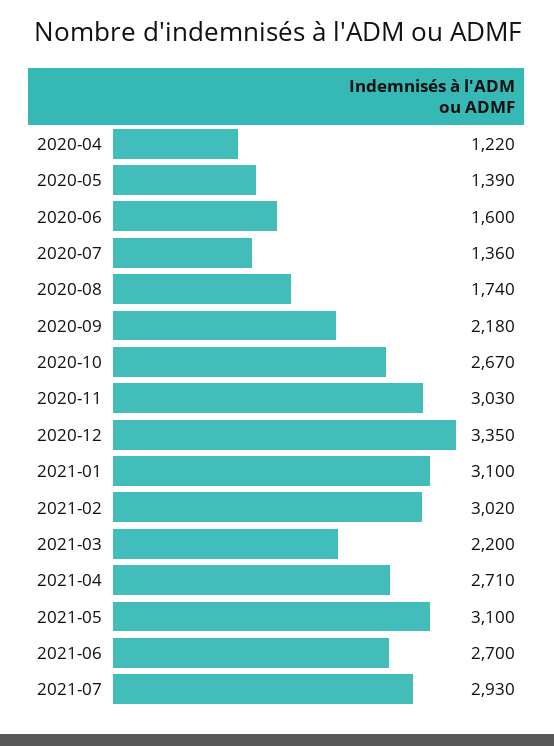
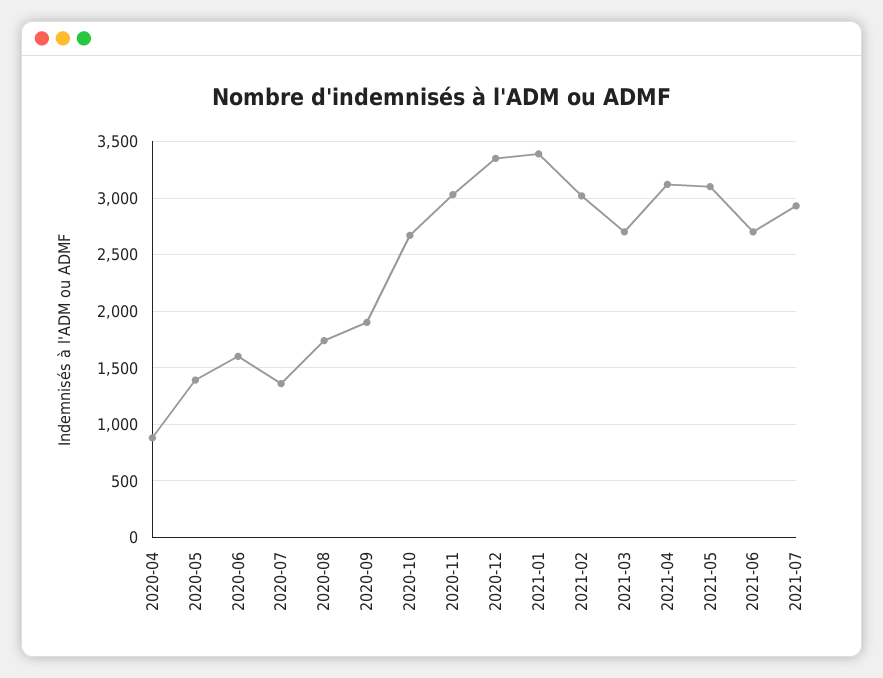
  {
-   "2020-04": 1220,
+   "2020-04": 900,
    "2020-05": 1390,
    "2020-06": 1600,
    "2020-07": 1360,
    "2020-08": 1740,
-   "2020-09": 2180,
+   "2020-09": 1900,
    "2020-10": 2670,
    "2020-11": 3030,
    "2020-12": 3350,
-   "2021-01": 3100,
+   "2021-01": 3400,
    "2021-02": 3020,
-   "2021-03": 2200,
+   "2021-03": 2700,
-   "2021-04": 2710,
+   "2021-04": 3100,
    "2021-05": 3100,
    "2021-06": 2700,
    "2021-07": 2930
  }

